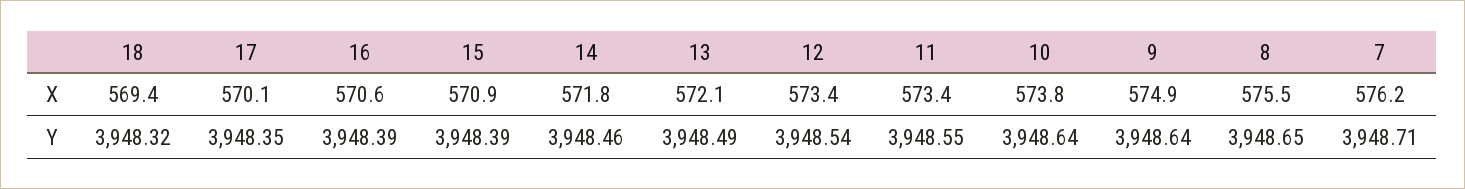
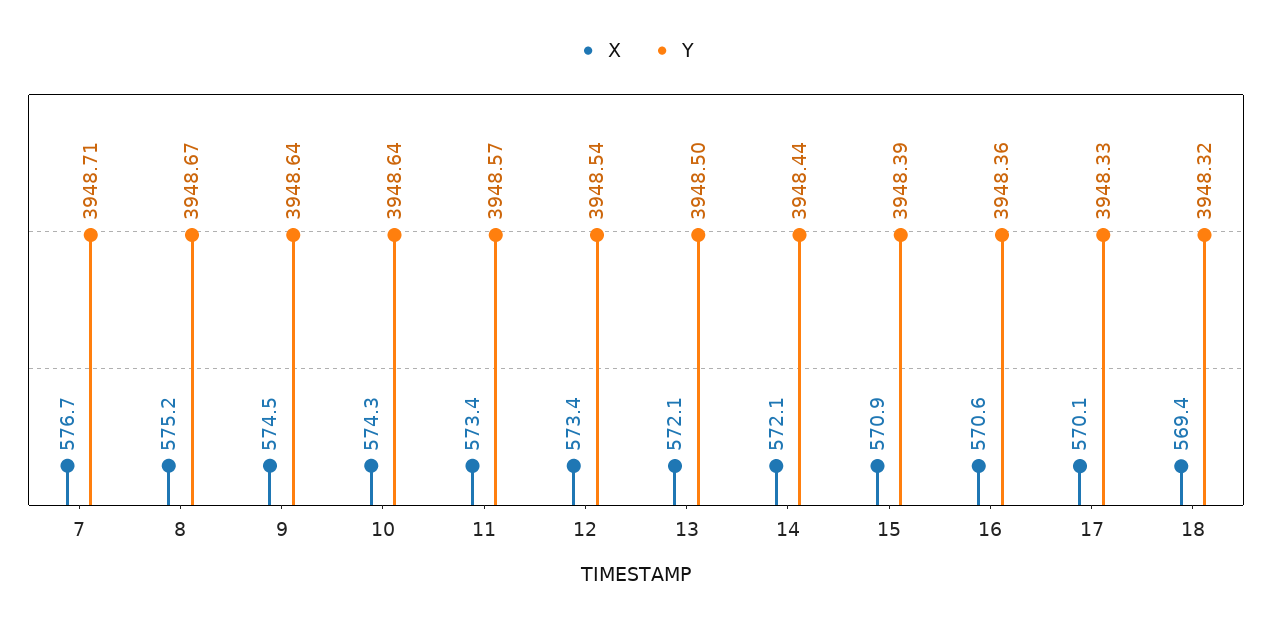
  {
    "X": {
      "18": 569.4,
      "17": 570.1,
      "16": 570.6,
      "15": 570.9,
-     "14": 571.8,
+     "14": 572.1,
      "13": 572.1,
      "12": 573.4,
      "11": 573.4,
-     "10": 573.8,
+     "10": 574.3,
-     "9": 574.9,
+     "9": 574.5,
-     "8": 575.5,
+     "8": 575.2,
-     "7": 576.2
+     "7": 576.7
    },
    "Y": {
      "18": 3948.32,
-     "17": 3948.35,
+     "17": 3948.33,
-     "16": 3948.39,
+     "16": 3948.36,
      "15": 3948.39,
-     "14": 3948.46,
+     "14": 3948.44,
-     "13": 3948.49,
+     "13": 3948.5,
      "12": 3948.54,
-     "11": 3948.55,
+     "11": 3948.57,
      "10": 3948.64,
      "9": 3948.64,
-     "8": 3948.65,
+     "8": 3948.67,
      "7": 3948.71
    }
  }

